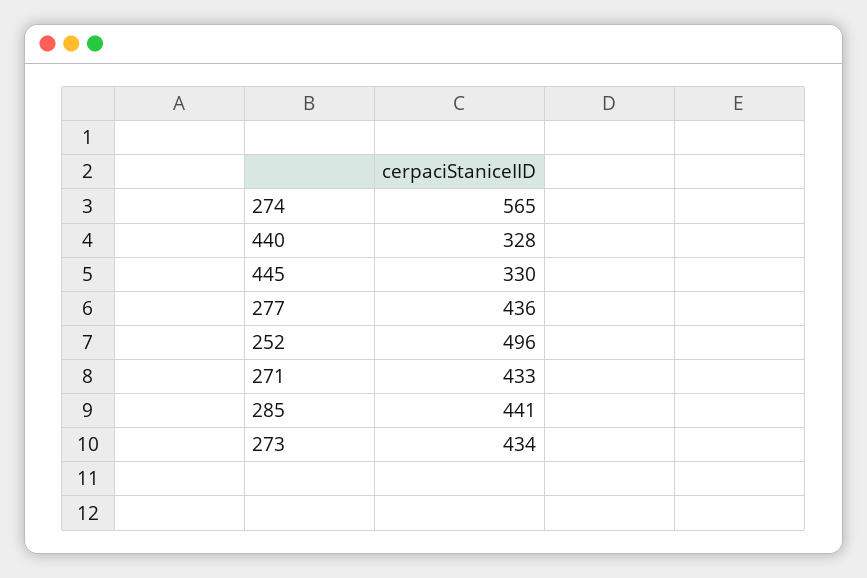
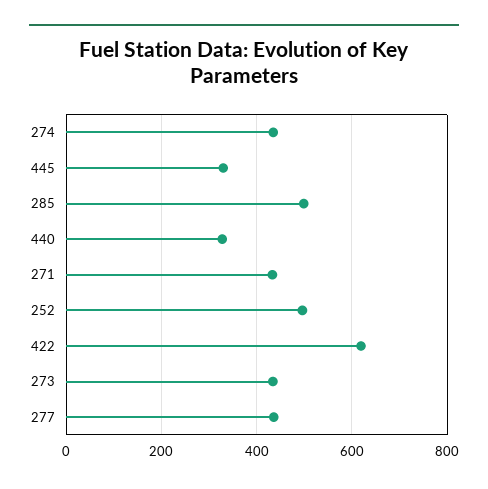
  {
-   "274": 565,
+   "274": 440,
    "440": 328,
    "445": 330,
    "277": 436,
    "252": 496,
    "271": 433,
-   "285": 441,
+   "285": 500,
-   "273": 434
+   "273": 434,
+   "422": 620
  }

